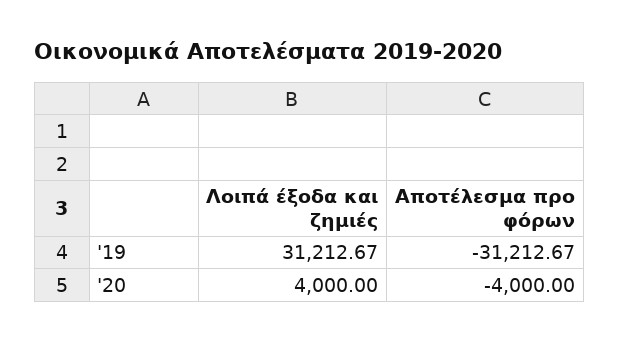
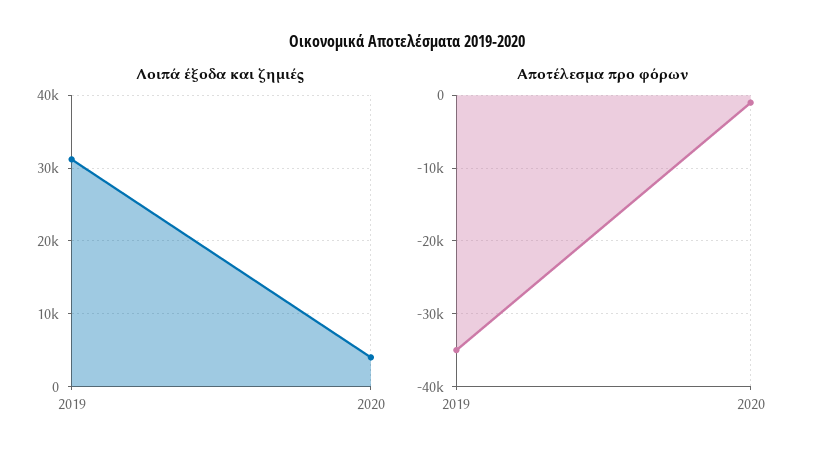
  {
    "Λοιπά έξοδα και ζημιές": {
      "'19": 31212.67,
      "'20": 4000
    },
    "Αποτέλεσμα προ φόρων": {
-     "'19": -31212.67,
+     "'19": -35000,
-     "'20": -4000
+     "'20": -1000
    }
  }

